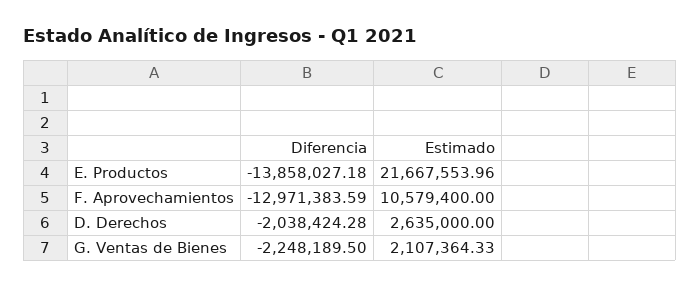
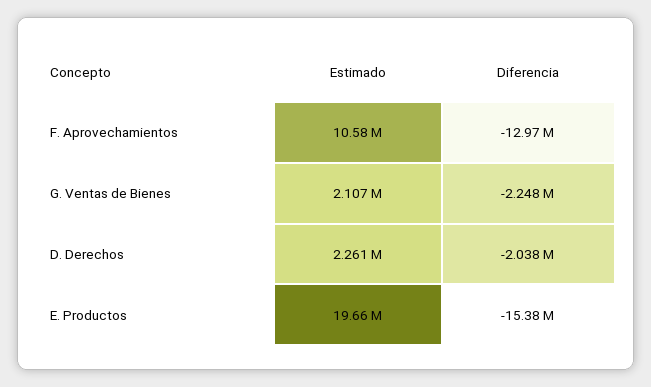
  {
    "Diferencia": {
-     "E. Productos": -13858027.18,
+     "E. Productos": -15380000,
      "F. Aprovechamientos": -12971383.59,
      "D. Derechos": -2038424.28,
      "G. Ventas de Bienes": -2248189.5
    },
    "Estimado": {
-     "E. Productos": 21667553.96,
+     "E. Productos": 19660000,
      "F. Aprovechamientos": 10579400,
-     "D. Derechos": 2635000,
+     "D. Derechos": 2261000,
      "G. Ventas de Bienes": 2107364.33
    }
  }

